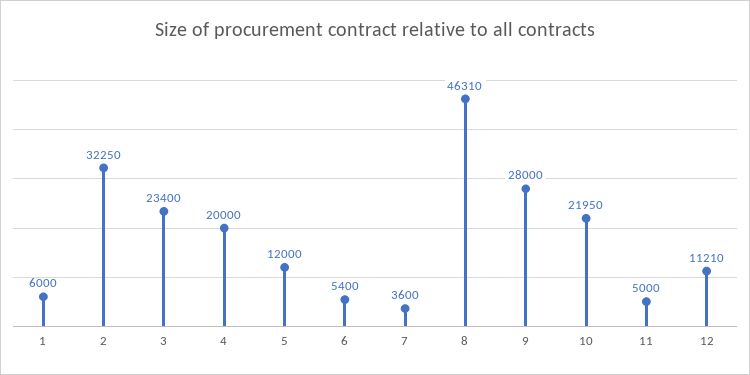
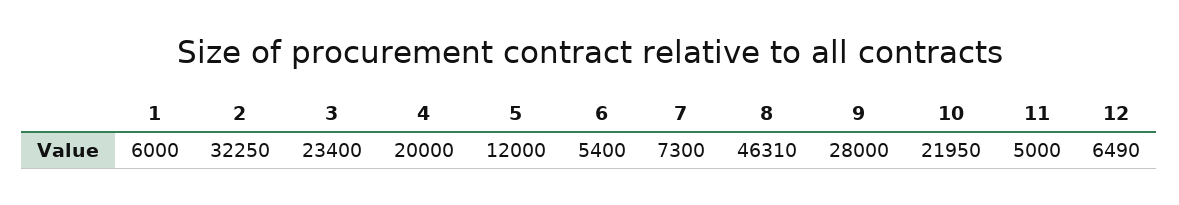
  {
    "1": 6000,
    "2": 32250,
    "3": 23400,
    "4": 20000,
    "5": 12000,
    "6": 5400,
-   "7": 3600,
+   "7": 7300,
    "8": 46310,
    "9": 28000,
    "10": 21950,
    "11": 5000,
-   "12": 11210
+   "12": 6490
  }

